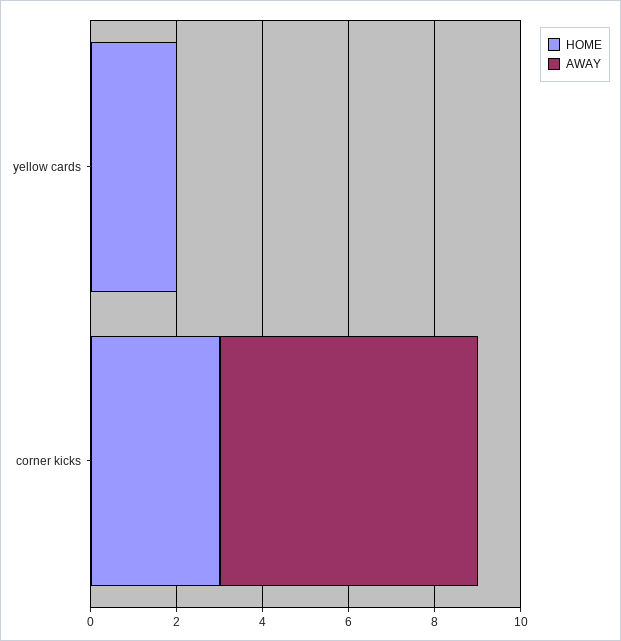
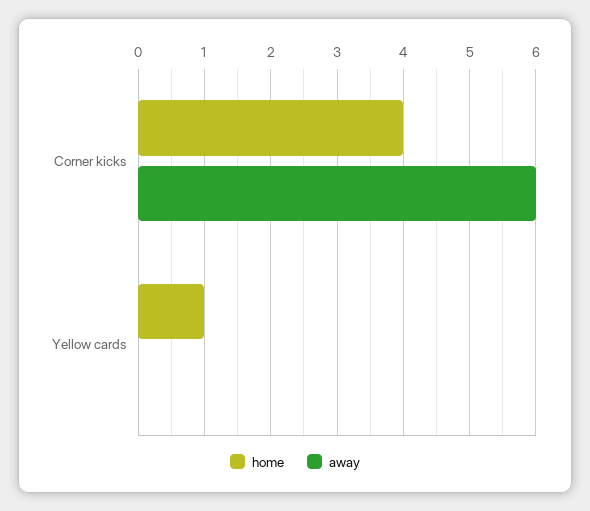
  {
    "HOME": {
-     "yellow cards": 2,
+     "yellow cards": 1,
-     "corner kicks": 3
+     "corner kicks": 4
    },
    "AWAY": {
      "yellow cards": 0,
      "corner kicks": 6
    }
  }

